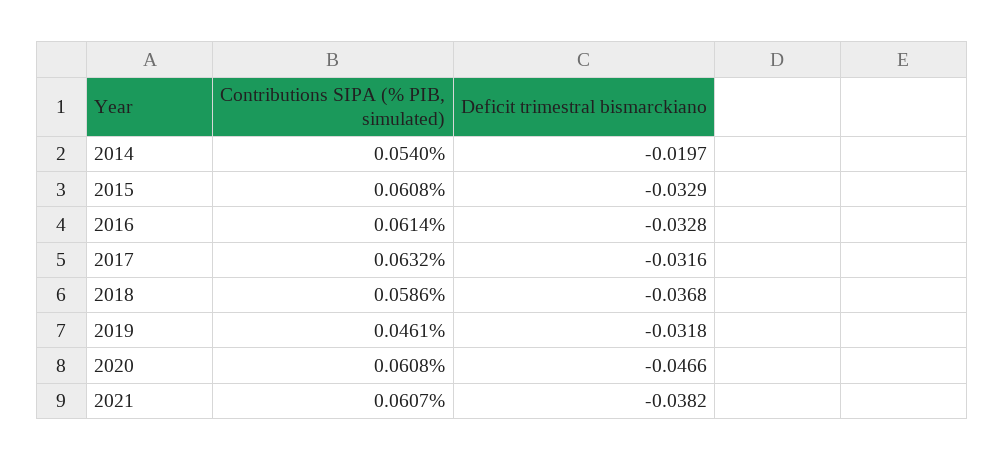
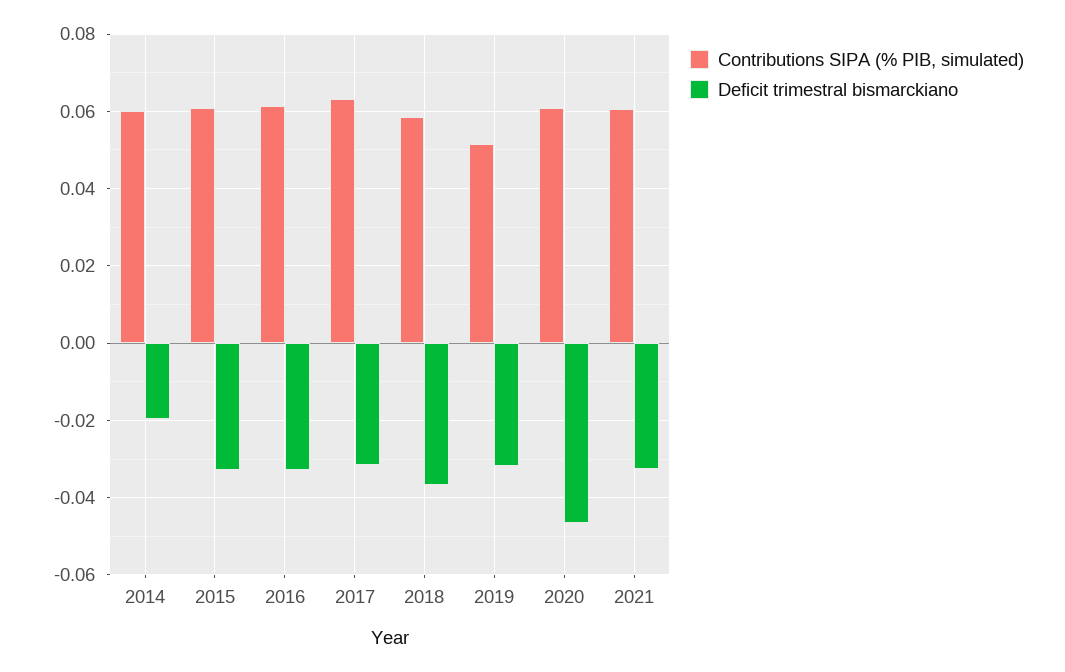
  {
    "Contributions SIPA (% PIB, simulated)": {
-     "2014": 0.054,
+     "2014": 0.06,
      "2015": 0.0608,
      "2016": 0.0614,
      "2017": 0.0632,
      "2018": 0.0586,
-     "2019": 0.0461,
+     "2019": 0.052,
      "2020": 0.0608,
      "2021": 0.0607
    },
    "Deficit trimestral bismarckiano": {
      "2014": -0.0197,
      "2015": -0.0329,
      "2016": -0.0328,
      "2017": -0.0316,
      "2018": -0.0368,
      "2019": -0.0318,
      "2020": -0.0466,
-     "2021": -0.0382
+     "2021": -0.032
    }
  }

